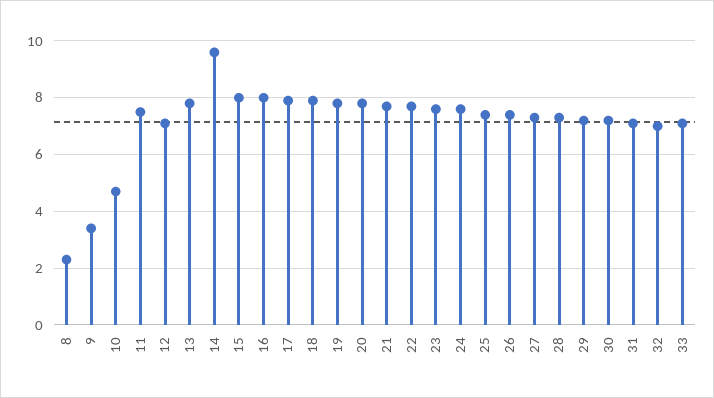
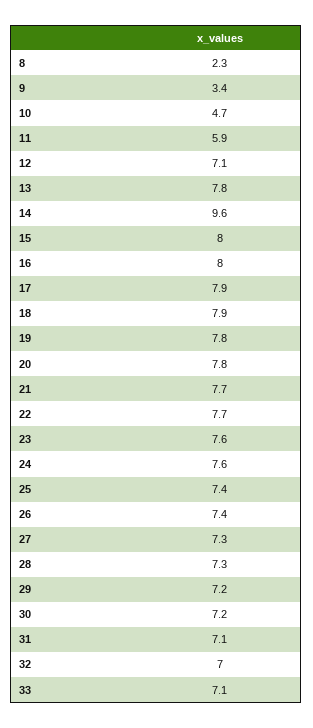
  {
    "8": 2.3,
    "9": 3.4,
    "10": 4.7,
-   "11": 7.5,
+   "11": 5.9,
    "12": 7.1,
    "13": 7.8,
    "14": 9.6,
    "15": 8,
    "16": 8,
    "17": 7.9,
    "18": 7.9,
    "19": 7.8,
    "20": 7.8,
    "21": 7.7,
    "22": 7.7,
    "23": 7.6,
    "24": 7.6,
    "25": 7.4,
    "26": 7.4,
    "27": 7.3,
    "28": 7.3,
    "29": 7.2,
    "30": 7.2,
    "31": 7.1,
    "32": 7,
    "33": 7.1
  }

